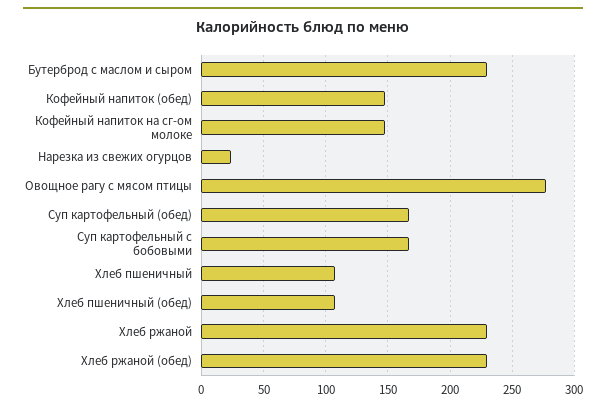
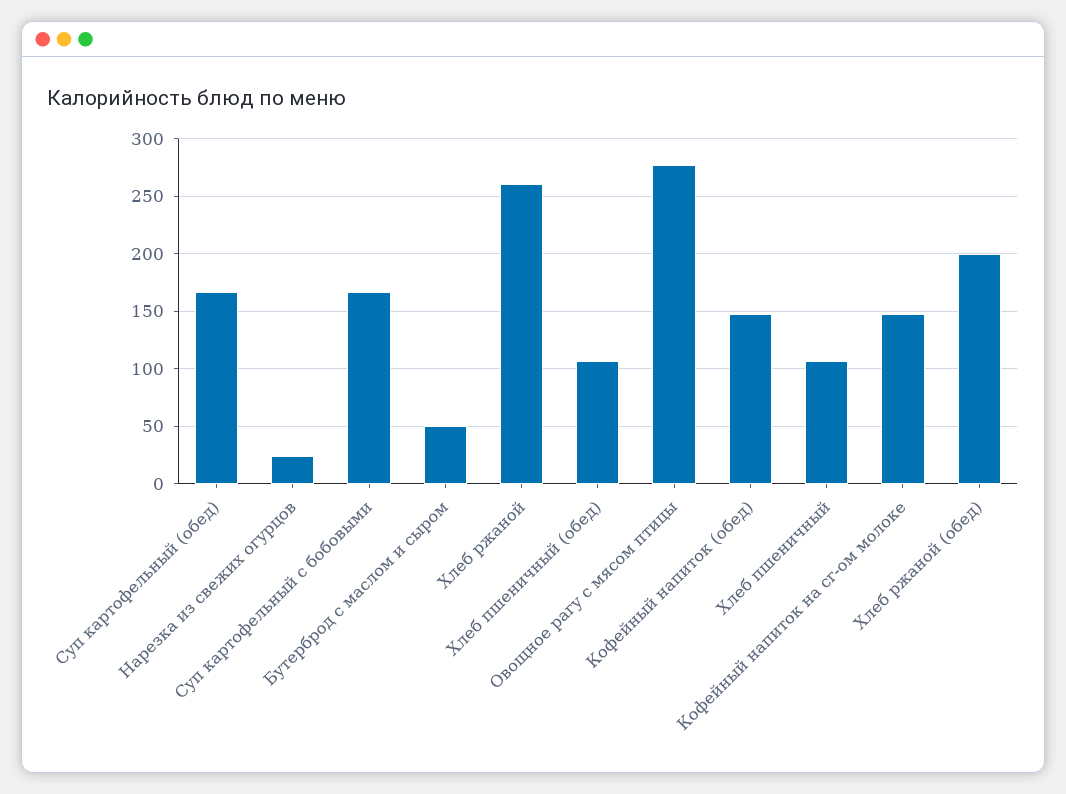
  {
-   "Бутерброд с маслом и сыром": 230,
+   "Бутерброд с маслом и сыром": 50,
    "Кофейный напиток (обед)": 150,
    "Кофейный напиток на сг-ом молоке": 150,
    "Нарезка из свежих огурцов": 25,
    "Овощное рагу с мясом птицы": 280,
    "Суп картофельный (обед)": 165,
    "Суп картофельный с бобовыми": 165,
    "Хлеб пшеничный": 105,
    "Хлеб пшеничный (обед)": 105,
-   "Хлеб ржаной": 230,
+   "Хлеб ржаной": 260,
-   "Хлеб ржаной (обед)": 230
+   "Хлеб ржаной (обед)": 200
  }

